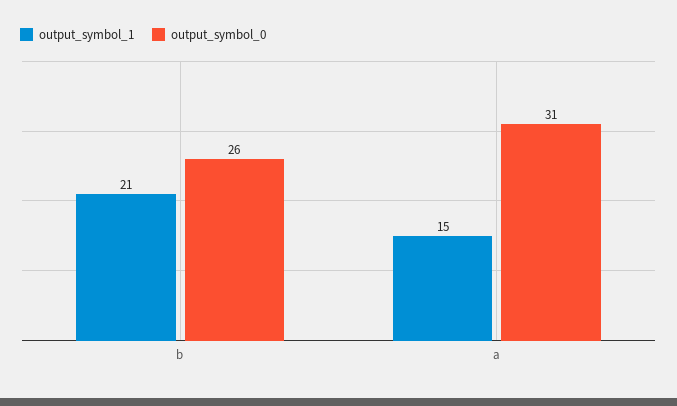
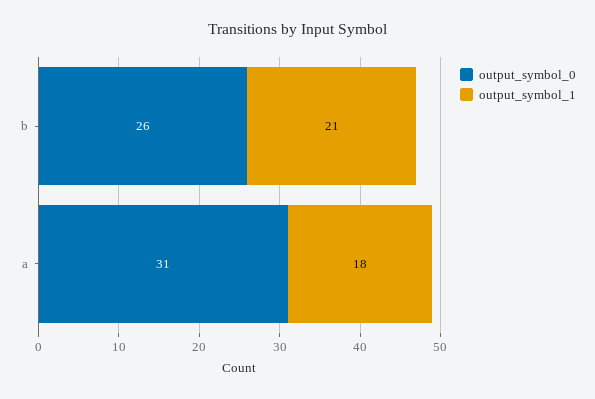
  {
    "output_symbol_1": {
      "b": 21,
-     "a": 15
+     "a": 18
    },
    "output_symbol_0": {
      "b": 26,
      "a": 31
    }
  }

